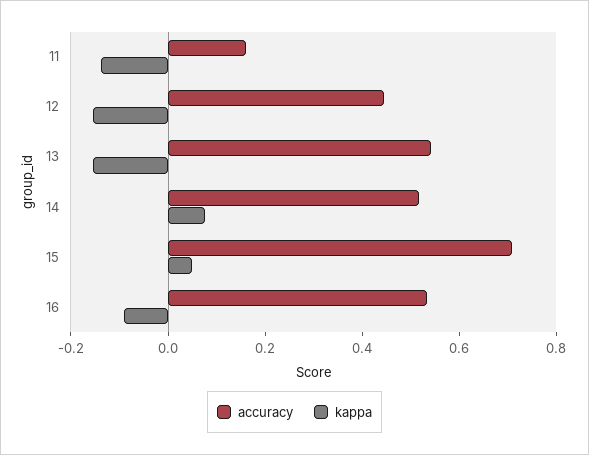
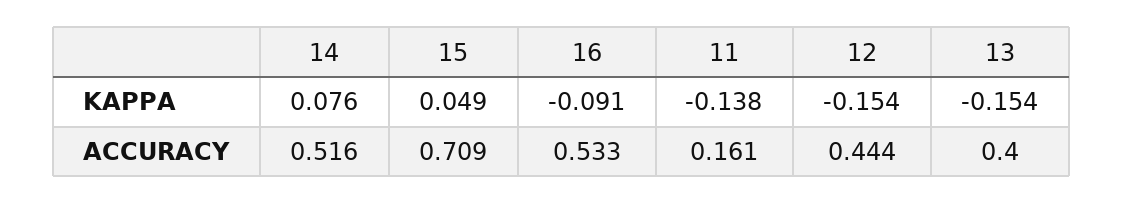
  {
    "accuracy": {
      "11": 0.161,
      "12": 0.444,
-     "13": 0.55,
+     "13": 0.4,
      "14": 0.516,
      "15": 0.709,
      "16": 0.533
    },
    "kappa": {
      "11": -0.138,
      "12": -0.154,
      "13": -0.154,
      "14": 0.076,
      "15": 0.049,
      "16": -0.091
    }
  }

